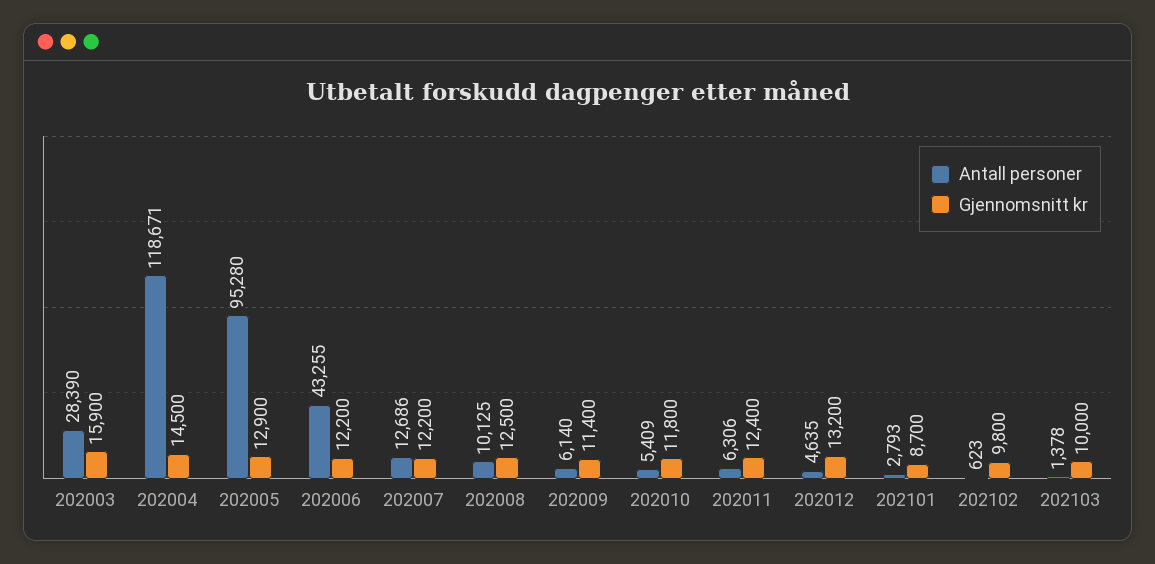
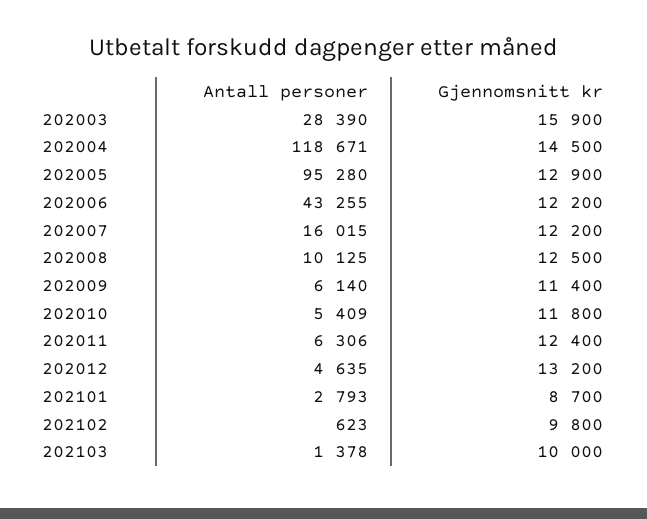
  {
    "Antall personer": {
      "202003": 28390,
      "202004": 118671,
      "202005": 95280,
      "202006": 43255,
-     "202007": 12686,
+     "202007": 16015,
      "202008": 10125,
      "202009": 6140,
      "202010": 5409,
      "202011": 6306,
      "202012": 4635,
      "202101": 2793,
      "202102": 623,
      "202103": 1378
    },
    "Gjennomsnitt kr": {
      "202003": 15900,
      "202004": 14500,
      "202005": 12900,
      "202006": 12200,
      "202007": 12200,
      "202008": 12500,
      "202009": 11400,
      "202010": 11800,
      "202011": 12400,
      "202012": 13200,
      "202101": 8700,
      "202102": 9800,
      "202103": 10000
    }
  }

